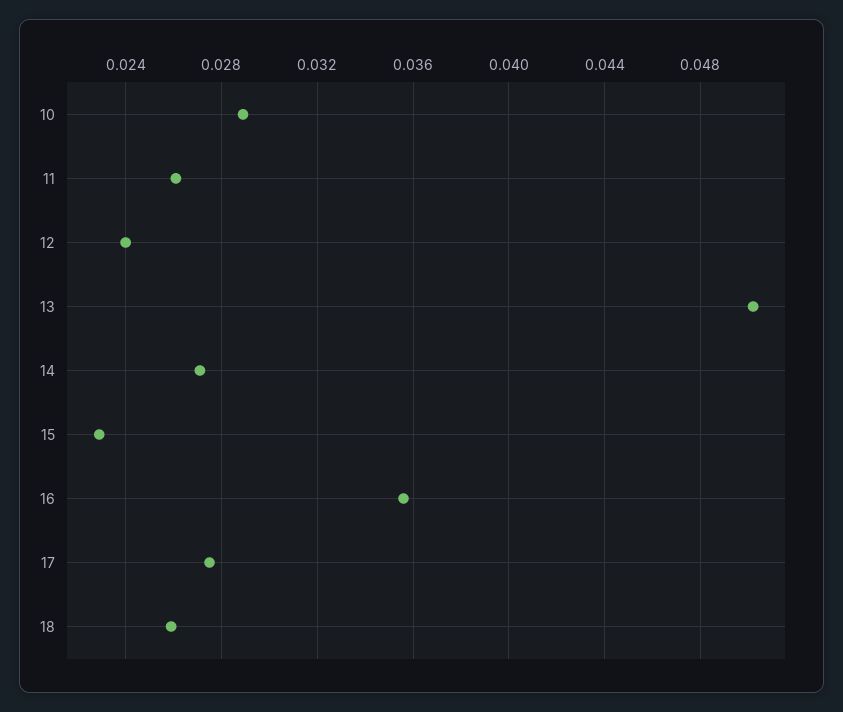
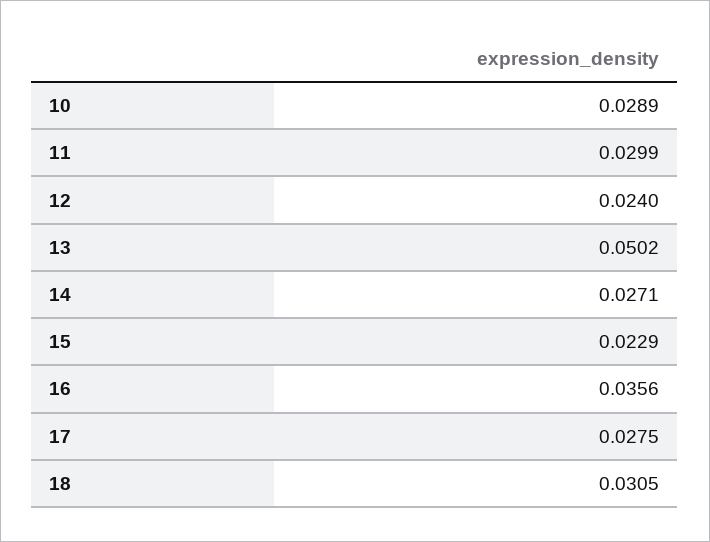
  {
    "10": 0.0289,
-   "11": 0.026,
+   "11": 0.0299,
    "12": 0.024,
    "13": 0.0502,
    "14": 0.0271,
    "15": 0.0229,
    "16": 0.0356,
    "17": 0.0275,
-   "18": 0.026
+   "18": 0.0305
  }

